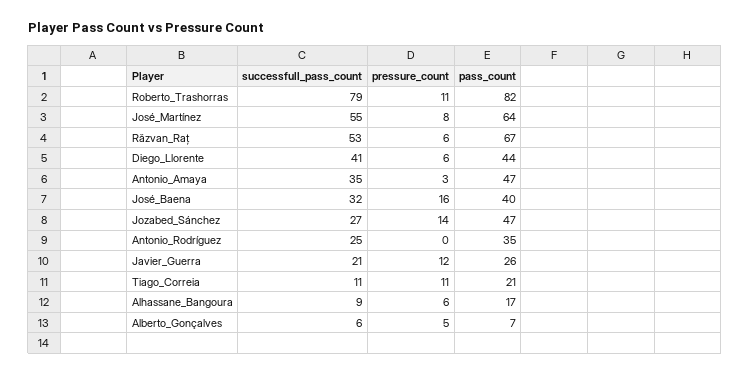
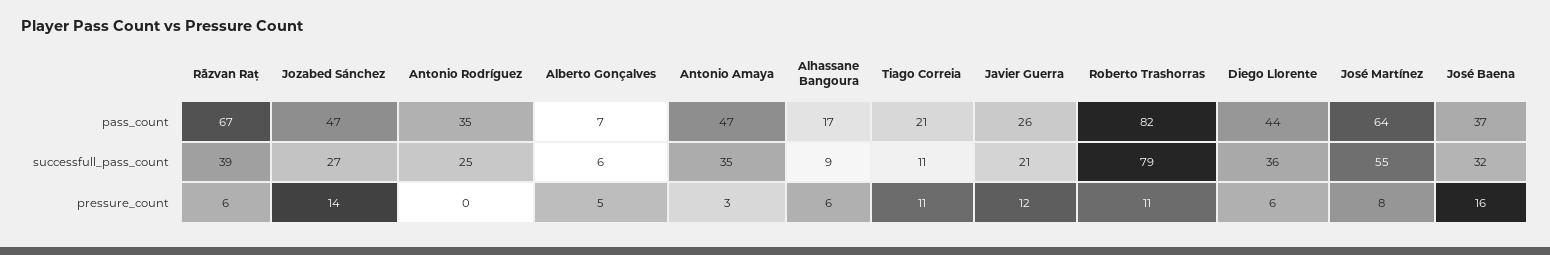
  {
    "successfull_pass_count": {
      "Roberto_Trashorras": 79,
      "José_Martínez": 55,
-     "Răzvan_Raț": 53,
+     "Răzvan_Raț": 39,
-     "Diego_Llorente": 41,
+     "Diego_Llorente": 36,
      "Antonio_Amaya": 35,
      "José_Baena": 32,
      "Jozabed_Sánchez": 27,
      "Antonio_Rodríguez": 25,
      "Javier_Guerra": 21,
      "Tiago_Correia": 11,
      "Alhassane_Bangoura": 9,
      "Alberto_Gonçalves": 6
    },
    "pressure_count": {
      "Roberto_Trashorras": 11,
      "José_Martínez": 8,
      "Răzvan_Raț": 6,
      "Diego_Llorente": 6,
      "Antonio_Amaya": 3,
      "José_Baena": 16,
      "Jozabed_Sánchez": 14,
      "Antonio_Rodríguez": 0,
      "Javier_Guerra": 12,
      "Tiago_Correia": 11,
      "Alhassane_Bangoura": 6,
      "Alberto_Gonçalves": 5
    },
    "pass_count": {
      "Roberto_Trashorras": 82,
      "José_Martínez": 64,
      "Răzvan_Raț": 67,
      "Diego_Llorente": 44,
      "Antonio_Amaya": 47,
-     "José_Baena": 40,
+     "José_Baena": 37,
      "Jozabed_Sánchez": 47,
      "Antonio_Rodríguez": 35,
      "Javier_Guerra": 26,
      "Tiago_Correia": 21,
      "Alhassane_Bangoura": 17,
      "Alberto_Gonçalves": 7
    }
  }

